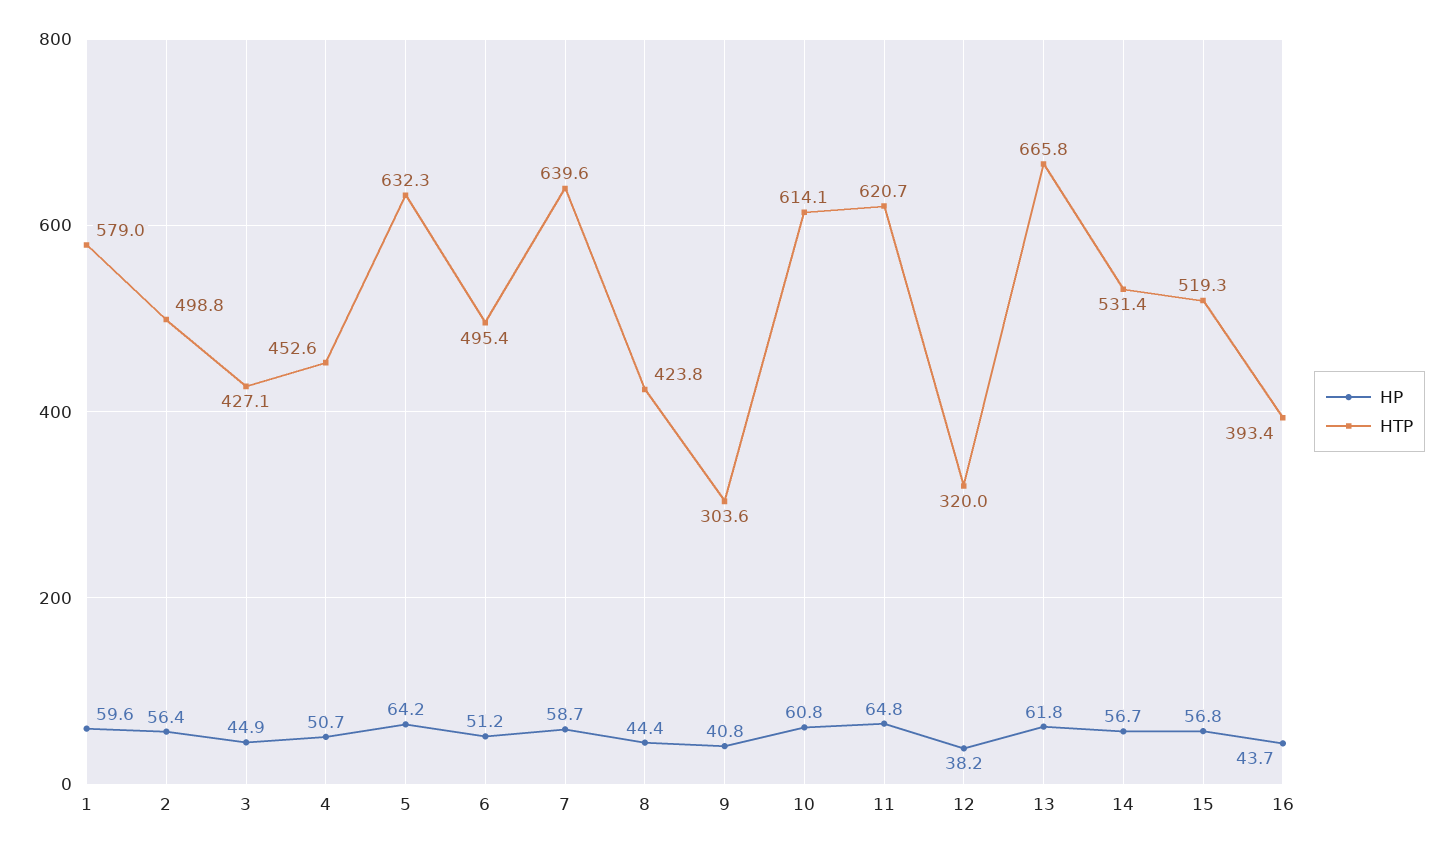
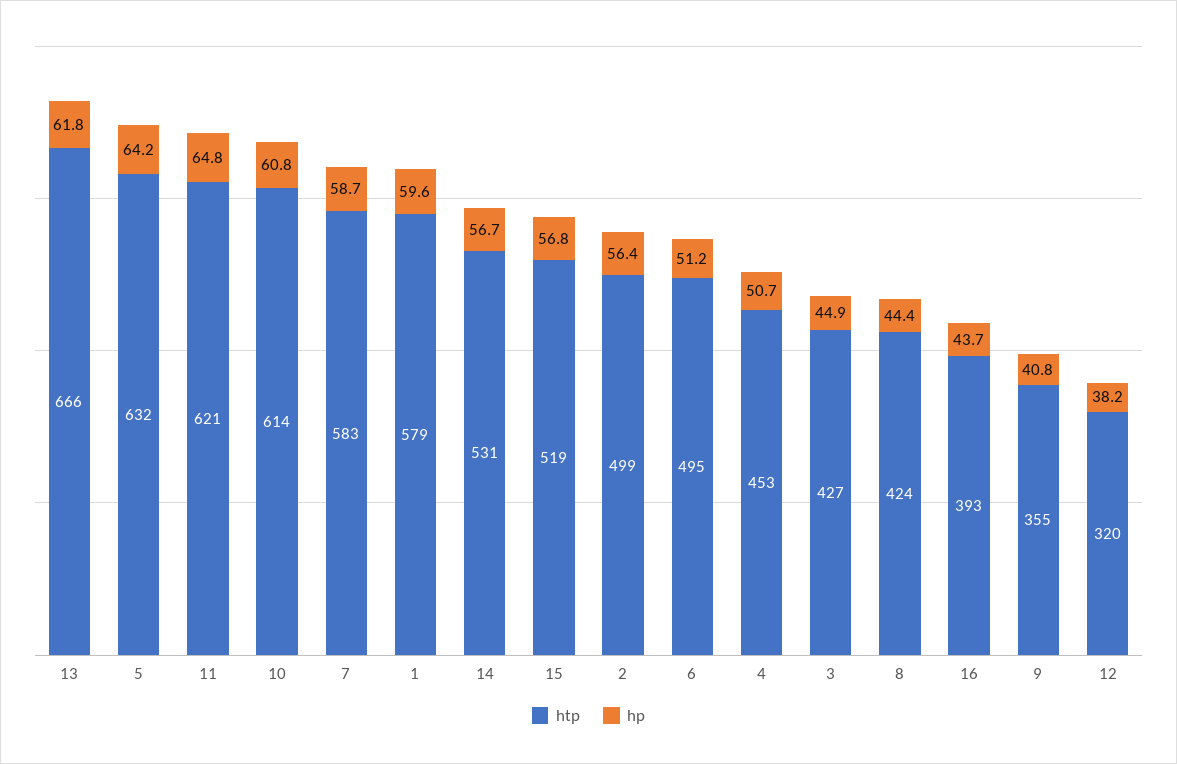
  {
    "HP": {
      "1": 59.6,
      "2": 56.4,
      "3": 44.9,
      "4": 50.7,
      "5": 64.2,
      "6": 51.2,
      "7": 58.7,
      "8": 44.4,
      "9": 40.8,
      "10": 60.8,
      "11": 64.8,
      "12": 38.2,
      "13": 61.8,
      "14": 56.7,
      "15": 56.8,
      "16": 43.7
    },
    "HTP": {
      "1": 579,
      "2": 498.8,
      "3": 427.1,
      "4": 452.6,
      "5": 632.3,
      "6": 495.4,
-     "7": 639.6,
+     "7": 583,
      "8": 423.8,
-     "9": 303.6,
+     "9": 355,
      "10": 614.1,
      "11": 620.7,
      "12": 320,
      "13": 665.8,
      "14": 531.4,
      "15": 519.3,
      "16": 393.4
    }
  }

